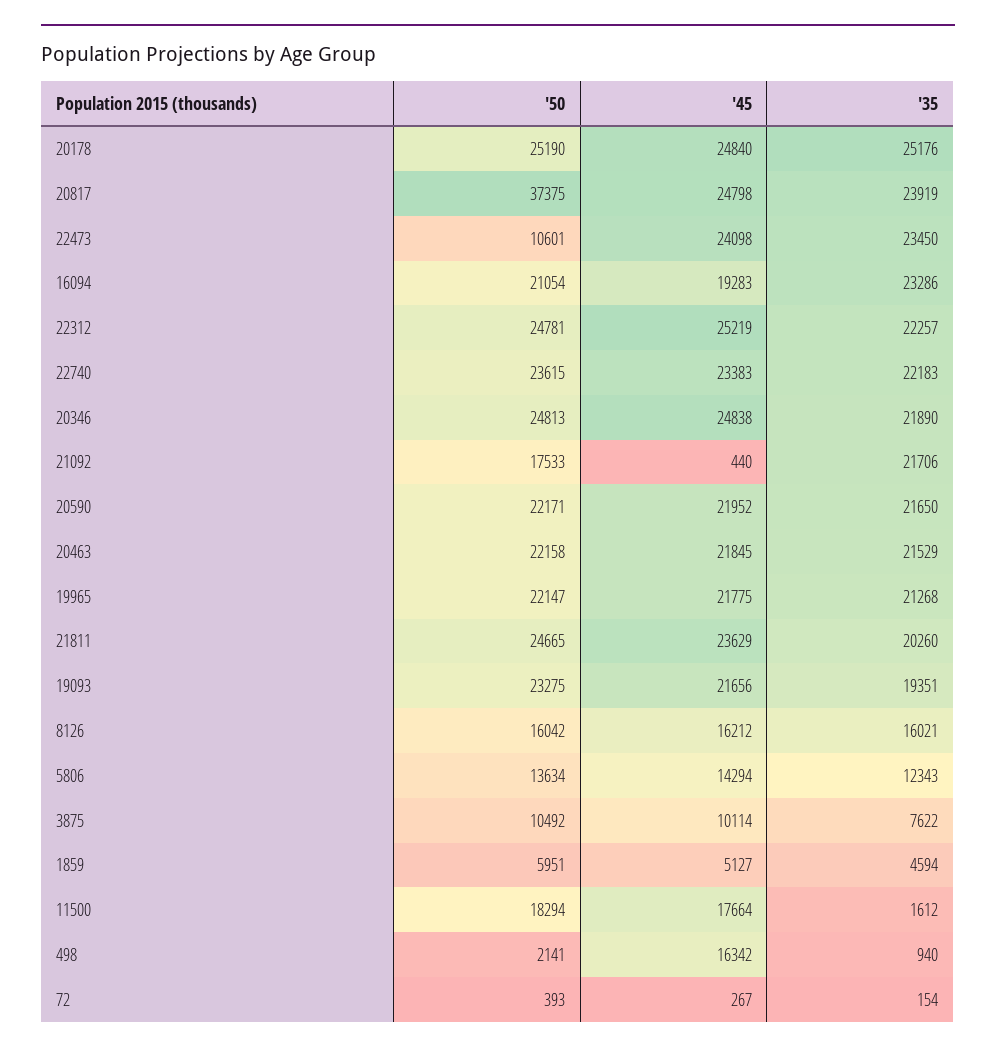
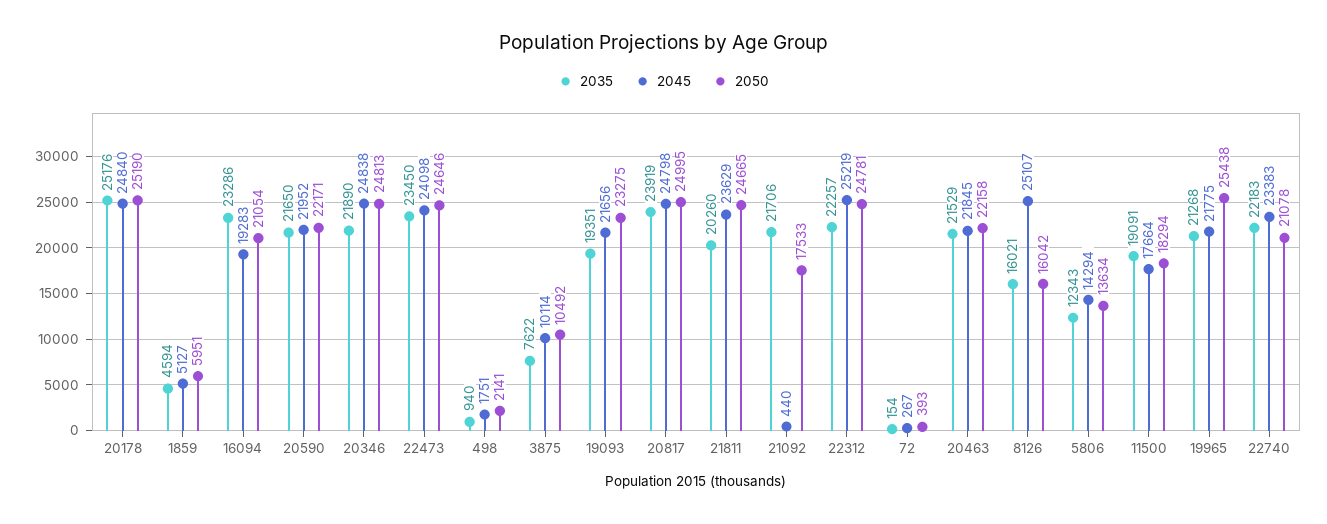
  {
    "'50": {
      "20178": 25190,
-     "20817": 37375,
+     "20817": 24995,
-     "22473": 10601,
+     "22473": 24646,
      "16094": 21054,
      "22312": 24781,
-     "22740": 23615,
+     "22740": 21078,
      "20346": 24813,
      "21092": 17533,
      "20590": 22171,
      "20463": 22158,
-     "19965": 22147,
+     "19965": 25438,
      "21811": 24665,
      "19093": 23275,
      "8126": 16042,
      "5806": 13634,
      "3875": 10492,
      "1859": 5951,
      "11500": 18294,
      "498": 2141,
      "72": 393
    },
    "'45": {
      "20178": 24840,
      "20817": 24798,
      "22473": 24098,
      "16094": 19283,
      "22312": 25219,
      "22740": 23383,
      "20346": 24838,
      "21092": 440,
      "20590": 21952,
      "20463": 21845,
      "19965": 21775,
      "21811": 23629,
      "19093": 21656,
-     "8126": 16212,
+     "8126": 25107,
      "5806": 14294,
      "3875": 10114,
      "1859": 5127,
      "11500": 17664,
-     "498": 16342,
+     "498": 1751,
      "72": 267
    },
    "'35": {
      "20178": 25176,
      "20817": 23919,
      "22473": 23450,
      "16094": 23286,
      "22312": 22257,
      "22740": 22183,
      "20346": 21890,
      "21092": 21706,
      "20590": 21650,
      "20463": 21529,
      "19965": 21268,
      "21811": 20260,
      "19093": 19351,
      "8126": 16021,
      "5806": 12343,
      "3875": 7622,
      "1859": 4594,
-     "11500": 1612,
+     "11500": 19091,
      "498": 940,
      "72": 154
    }
  }

